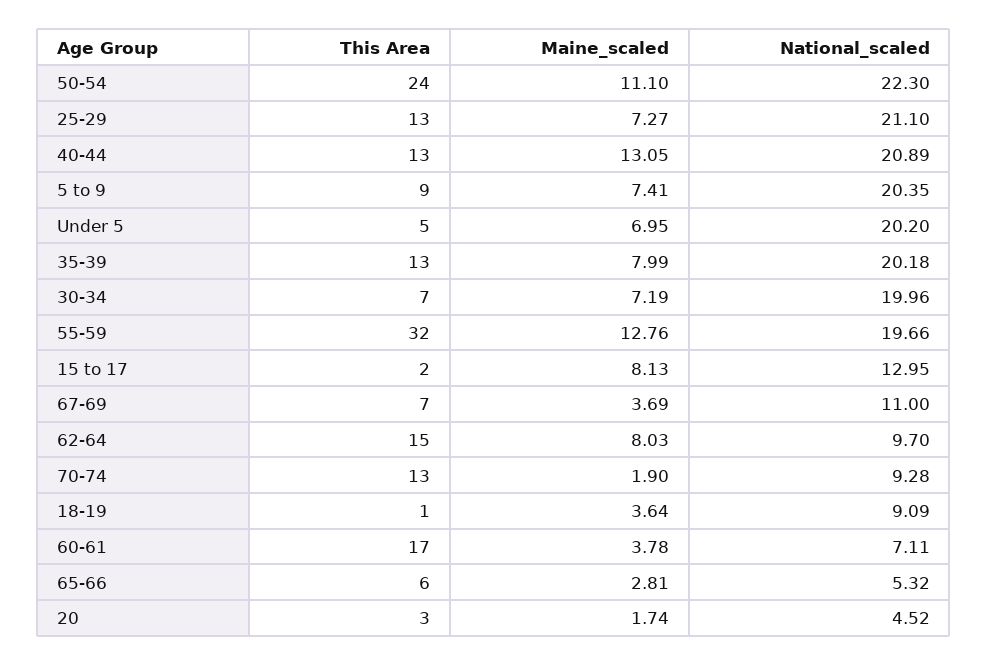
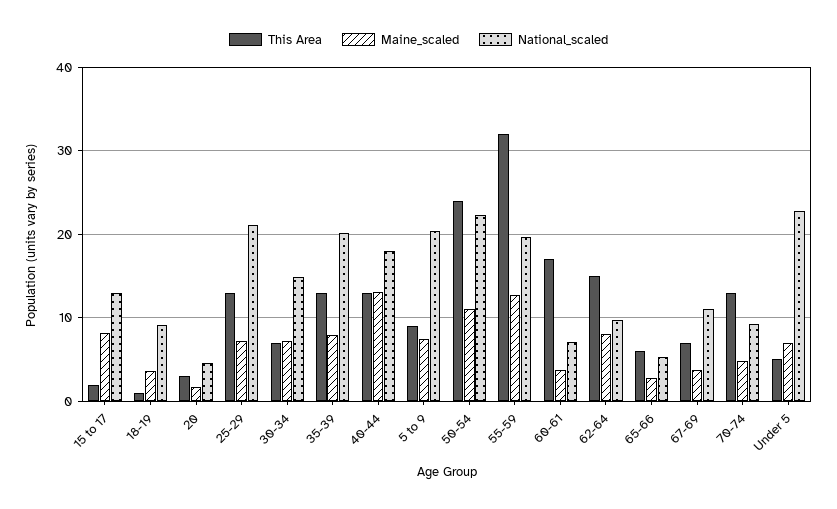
  {
    "This Area": {
      "50-54": 24,
      "25-29": 13,
      "40-44": 13,
      "5 to 9": 9,
      "Under 5": 5,
      "35-39": 13,
      "30-34": 7,
      "55-59": 32,
      "15 to 17": 2,
      "67-69": 7,
      "62-64": 15,
      "70-74": 13,
      "18-19": 1,
      "60-61": 17,
      "65-66": 6,
      "20": 3
    },
    "Maine_scaled": {
      "50-54": 11.1,
      "25-29": 7.27,
      "40-44": 13.05,
      "5 to 9": 7.41,
      "Under 5": 6.95,
      "35-39": 7.99,
      "30-34": 7.19,
      "55-59": 12.76,
      "15 to 17": 8.13,
      "67-69": 3.69,
      "62-64": 8.03,
-     "70-74": 1.9,
+     "70-74": 5,
      "18-19": 3.64,
      "60-61": 3.78,
      "65-66": 2.81,
      "20": 1.74
    },
    "National_scaled": {
      "50-54": 22.3,
      "25-29": 21.1,
-     "40-44": 20.89,
+     "40-44": 18,
      "5 to 9": 20.35,
-     "Under 5": 20.2,
+     "Under 5": 23,
      "35-39": 20.18,
-     "30-34": 19.96,
+     "30-34": 15,
      "55-59": 19.66,
      "15 to 17": 12.95,
      "67-69": 11,
      "62-64": 9.7,
      "70-74": 9.28,
      "18-19": 9.09,
      "60-61": 7.11,
      "65-66": 5.32,
      "20": 4.52
    }
  }

